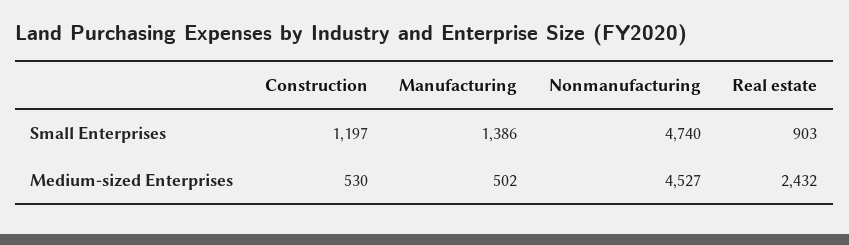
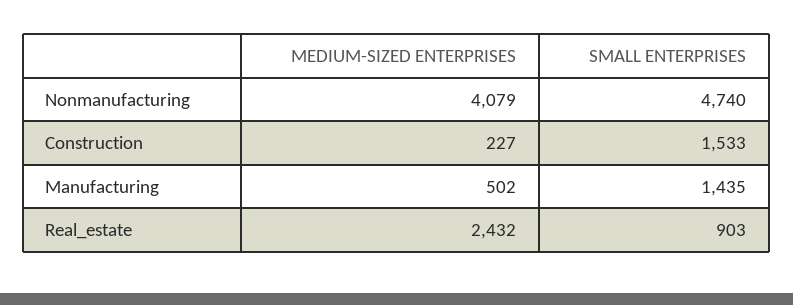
  {
    "Construction": {
-     "Small Enterprises": 1197,
+     "Small Enterprises": 1533,
-     "Medium-sized Enterprises": 530
+     "Medium-sized Enterprises": 227
    },
    "Manufacturing": {
-     "Small Enterprises": 1386,
+     "Small Enterprises": 1435,
      "Medium-sized Enterprises": 502
    },
    "Nonmanufacturing": {
      "Small Enterprises": 4740,
-     "Medium-sized Enterprises": 4527
+     "Medium-sized Enterprises": 4079
    },
    "Real estate": {
      "Small Enterprises": 903,
      "Medium-sized Enterprises": 2432
    }
  }

